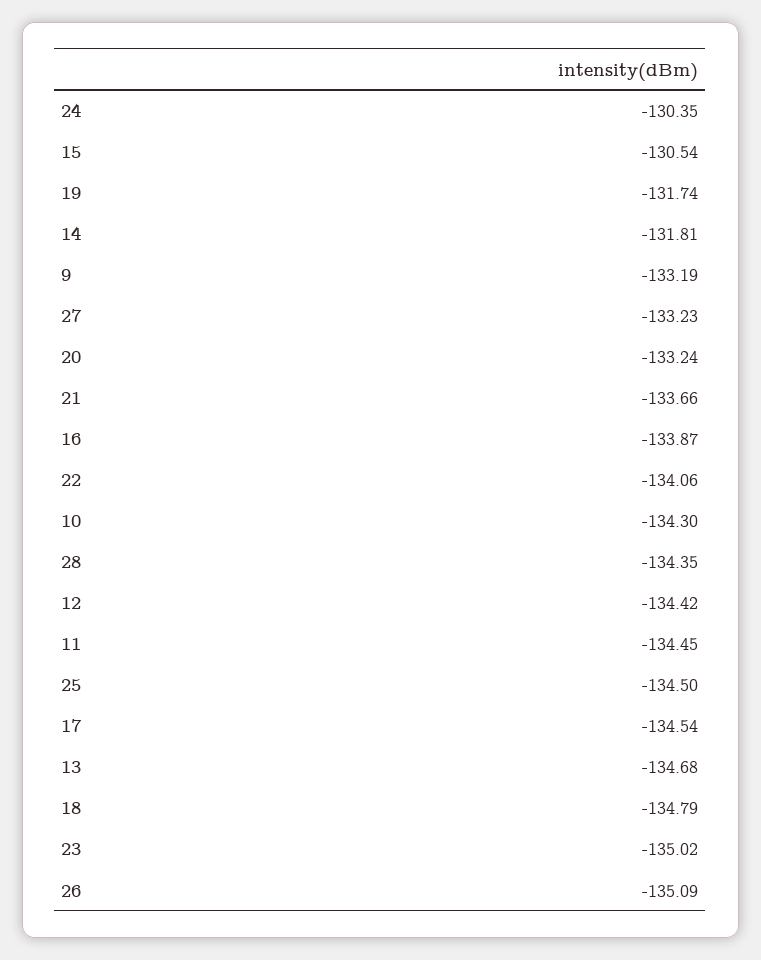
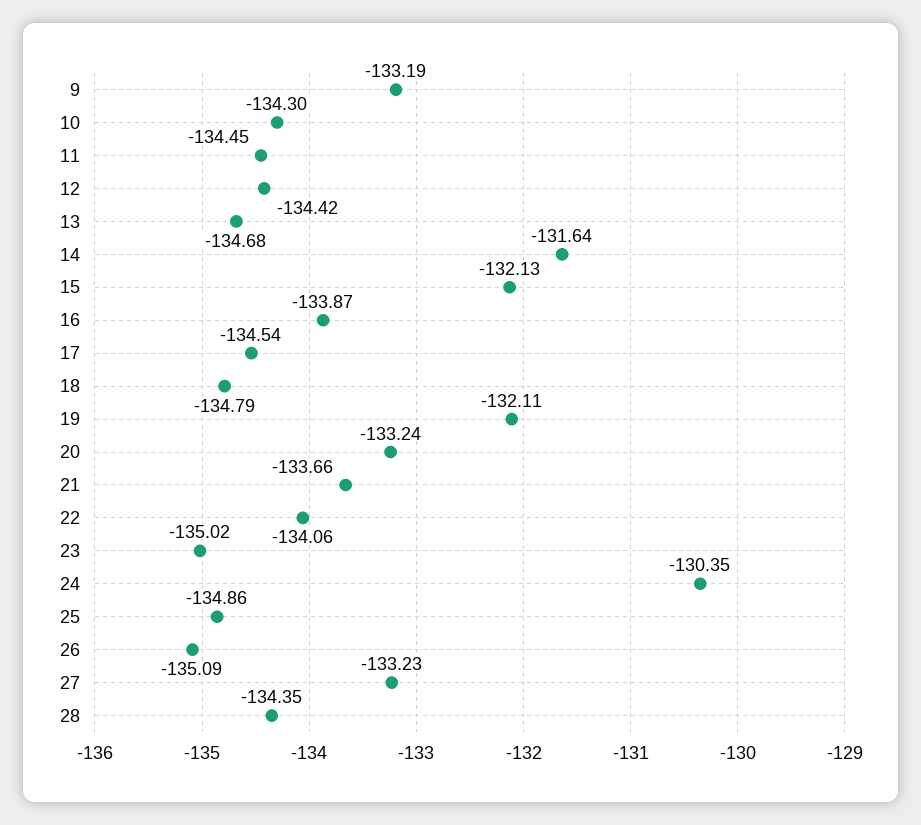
  {
    "24": -130.35,
-   "15": -130.54,
+   "15": -132.13,
-   "19": -131.74,
+   "19": -132.11,
-   "14": -131.81,
+   "14": -131.64,
    "9": -133.19,
    "27": -133.23,
    "20": -133.24,
    "21": -133.66,
    "16": -133.87,
    "22": -134.06,
    "10": -134.3,
    "28": -134.35,
    "12": -134.42,
    "11": -134.45,
-   "25": -134.5,
+   "25": -134.86,
    "17": -134.54,
    "13": -134.68,
    "18": -134.79,
    "23": -135.02,
    "26": -135.09
  }

